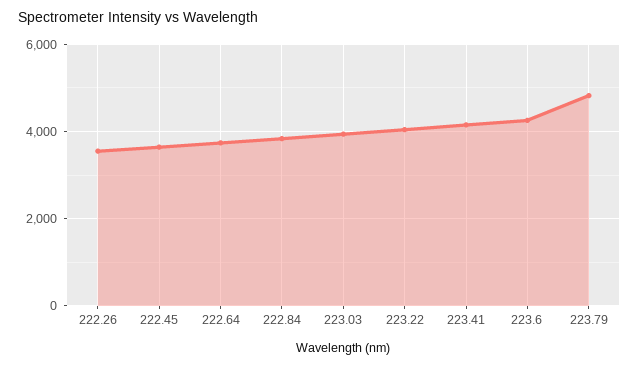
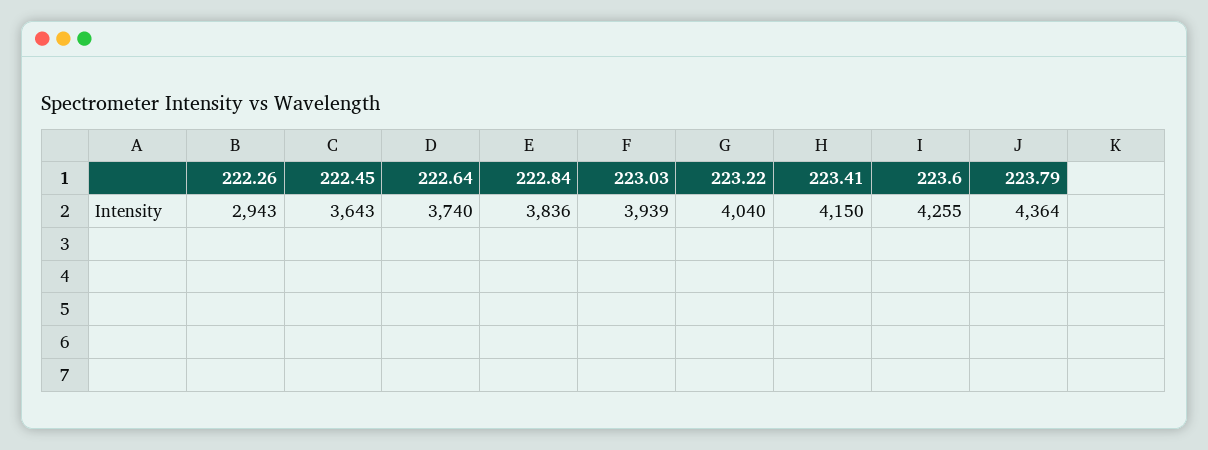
  {
-   "222.26": 3600,
+   "222.26": 2943,
    "222.45": 3643,
    "222.64": 3740,
    "222.84": 3836,
    "223.03": 3939,
    "223.22": 4040,
    "223.41": 4150,
    "223.6": 4255,
-   "223.79": 4800
+   "223.79": 4364
  }

